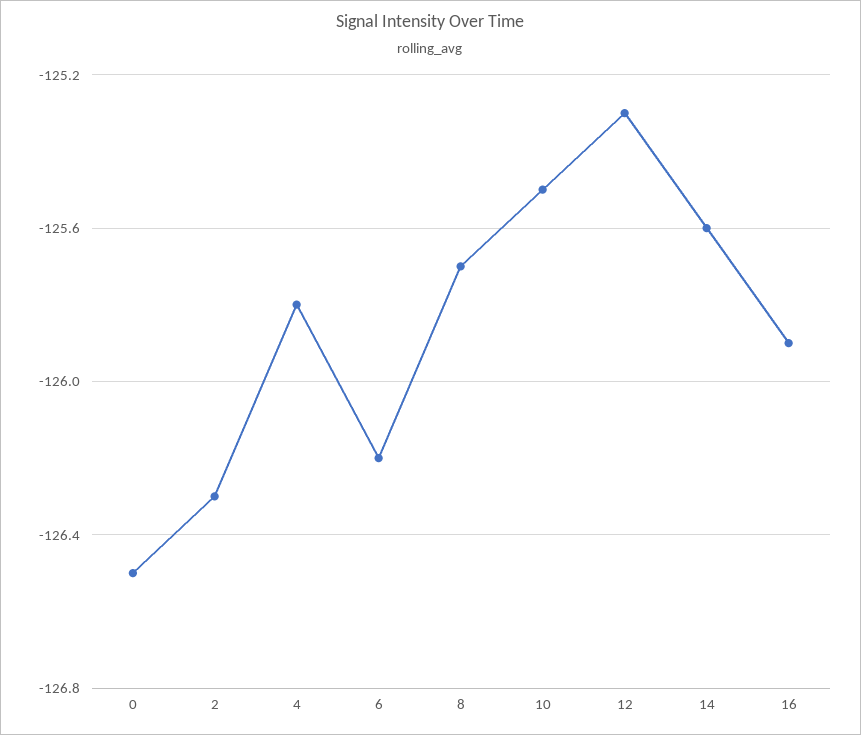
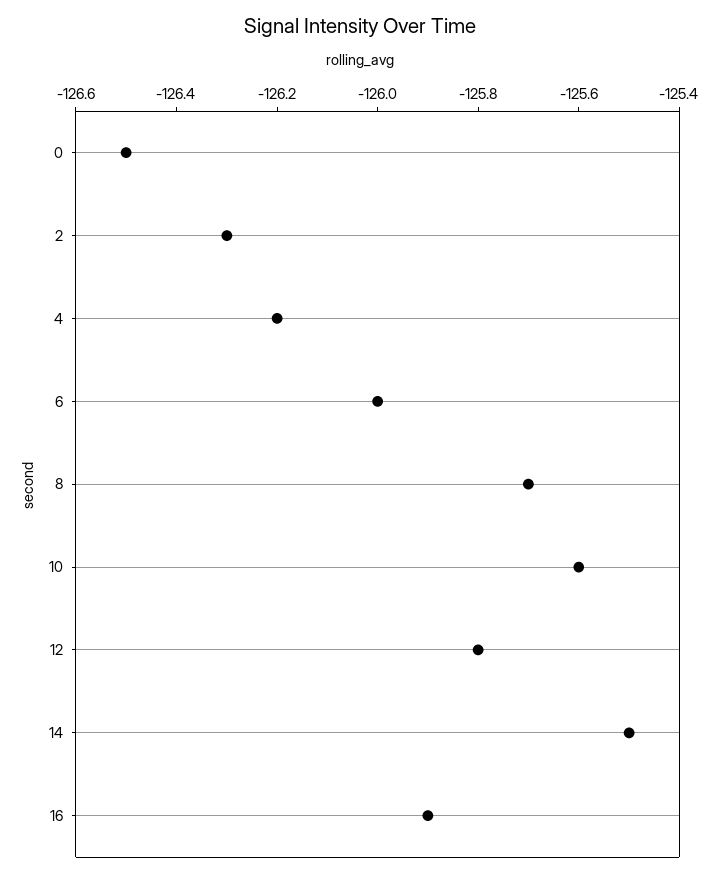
  {
    "0": -126.5,
    "2": -126.3,
-   "4": -125.8,
+   "4": -126.2,
-   "6": -126.2,
+   "6": -126,
    "8": -125.7,
-   "10": -125.5,
+   "10": -125.6,
-   "12": -125.3,
+   "12": -125.8,
-   "14": -125.6,
+   "14": -125.5,
    "16": -125.9
  }

